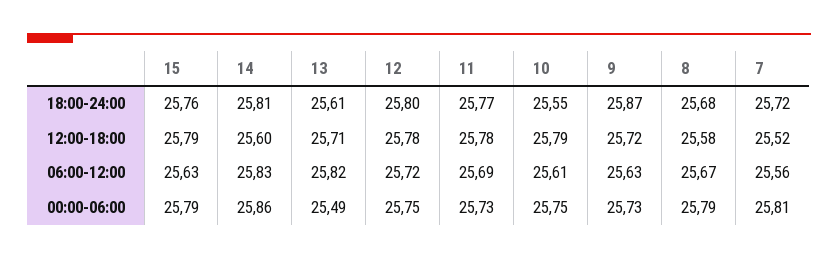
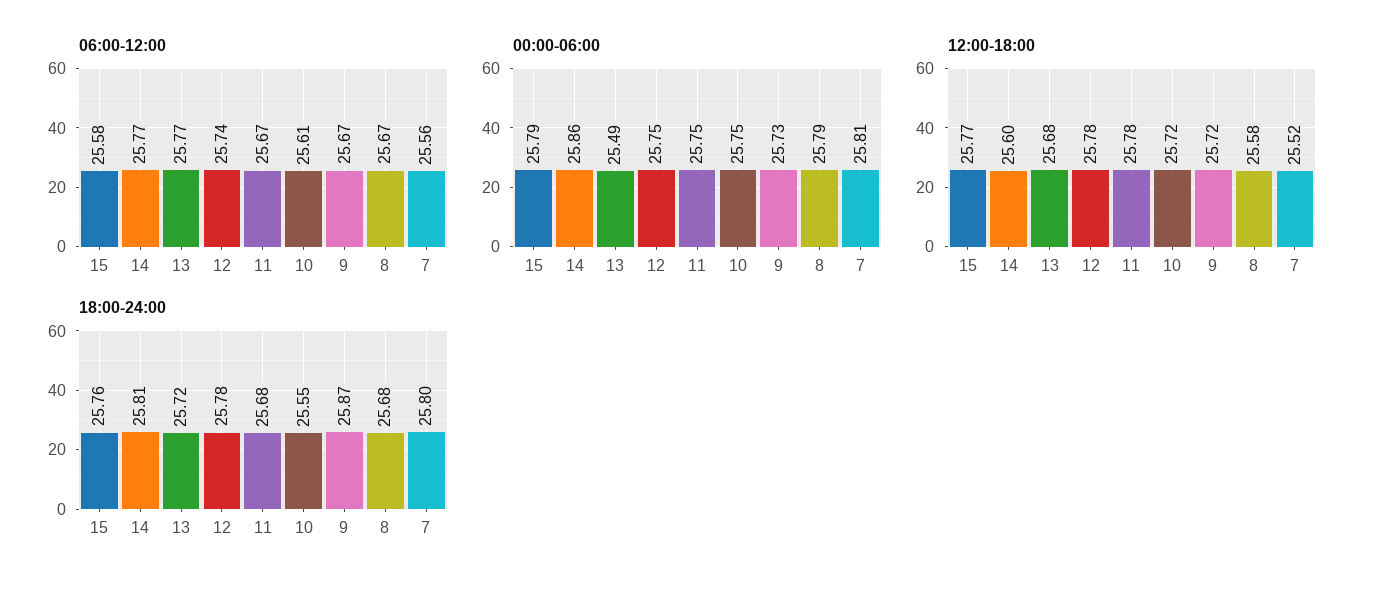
  {
    "18:00-24:00": {
      "15": 25.76,
      "14": 25.81,
-     "13": 25.61,
+     "13": 25.72,
-     "12": 25.8,
+     "12": 25.78,
-     "11": 25.77,
+     "11": 25.68,
      "10": 25.55,
      "9": 25.87,
      "8": 25.68,
-     "7": 25.72
+     "7": 25.8
    },
    "12:00-18:00": {
-     "15": 25.79,
+     "15": 25.77,
      "14": 25.6,
-     "13": 25.71,
+     "13": 25.68,
      "12": 25.78,
      "11": 25.78,
-     "10": 25.79,
+     "10": 25.72,
      "9": 25.72,
      "8": 25.58,
      "7": 25.52
    },
    "06:00-12:00": {
-     "15": 25.63,
+     "15": 25.58,
-     "14": 25.83,
+     "14": 25.77,
-     "13": 25.82,
+     "13": 25.77,
-     "12": 25.72,
+     "12": 25.74,
-     "11": 25.69,
+     "11": 25.67,
      "10": 25.61,
-     "9": 25.63,
+     "9": 25.67,
      "8": 25.67,
      "7": 25.56
    },
    "00:00-06:00": {
      "15": 25.79,
      "14": 25.86,
      "13": 25.49,
      "12": 25.75,
-     "11": 25.73,
+     "11": 25.75,
      "10": 25.75,
      "9": 25.73,
      "8": 25.79,
      "7": 25.81
    }
  }

